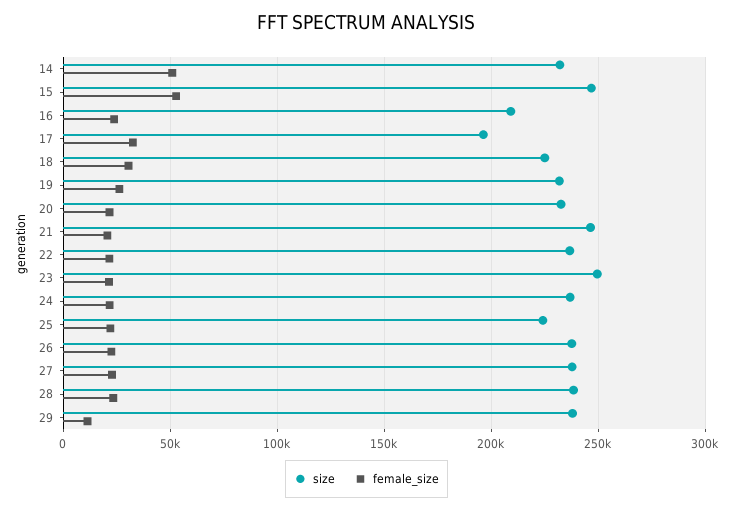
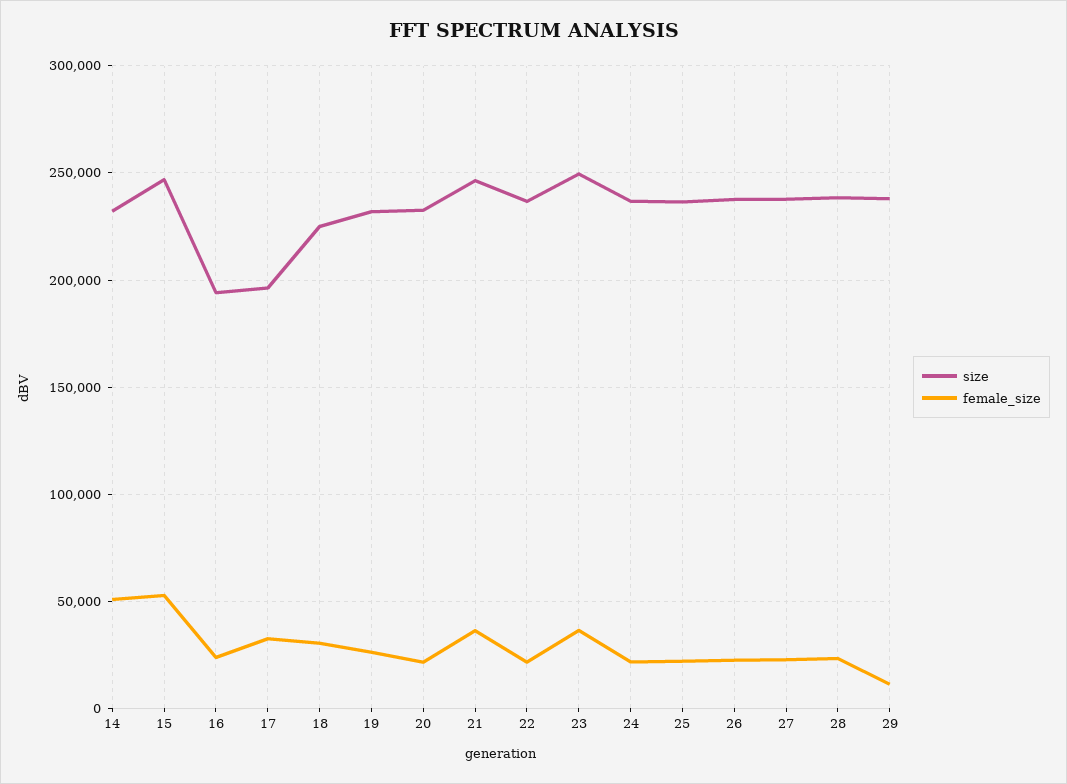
  {
    "size": {
      "14": 230000,
      "15": 245000,
-     "16": 210000,
+     "16": 195000,
      "17": 195000,
      "18": 225000,
      "19": 230000,
      "20": 235000,
      "21": 245000,
      "22": 235000,
      "23": 250000,
      "24": 235000,
-     "25": 225000,
+     "25": 235000,
      "26": 240000,
      "27": 240000,
      "28": 240000,
      "29": 240000
    },
    "female_size": {
      "14": 50000,
      "15": 55000,
      "16": 25000,
      "17": 35000,
      "18": 30000,
      "19": 25000,
      "20": 20000,
-     "21": 20000,
+     "21": 35000,
      "22": 20000,
-     "23": 20000,
+     "23": 35000,
      "24": 20000,
      "25": 20000,
      "26": 25000,
      "27": 25000,
      "28": 25000,
      "29": 10000
    }
  }

